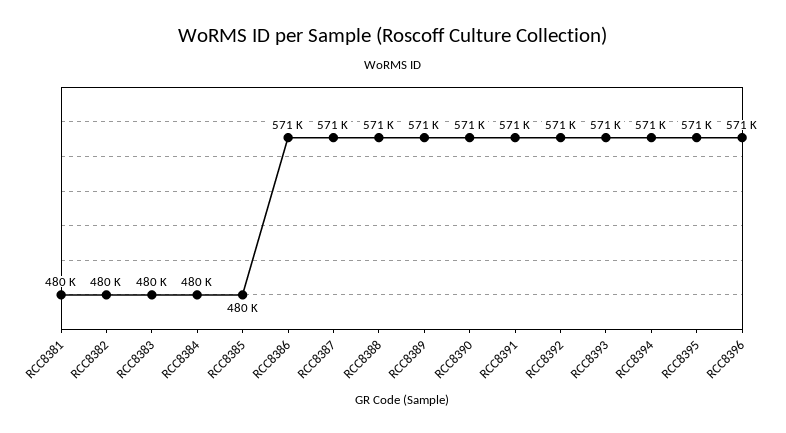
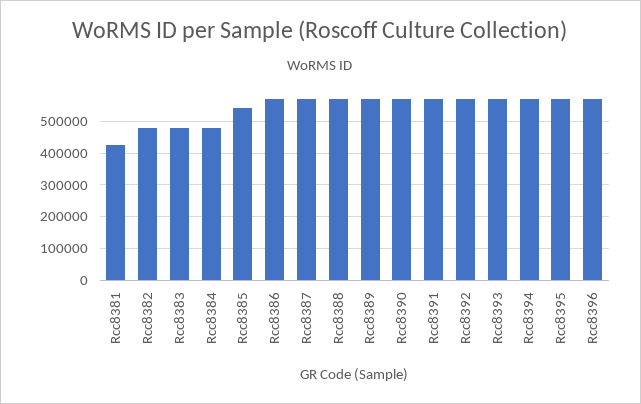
  {
-   "RCC8381": 480000,
+   "RCC8381": 420000,
    "RCC8382": 480000,
    "RCC8383": 480000,
    "RCC8384": 480000,
-   "RCC8385": 480000,
+   "RCC8385": 540000,
    "RCC8386": 571000,
    "RCC8387": 571000,
    "RCC8388": 571000,
    "RCC8389": 571000,
    "RCC8390": 571000,
    "RCC8391": 571000,
    "RCC8392": 571000,
    "RCC8393": 571000,
    "RCC8394": 571000,
    "RCC8395": 571000,
    "RCC8396": 571000
  }

